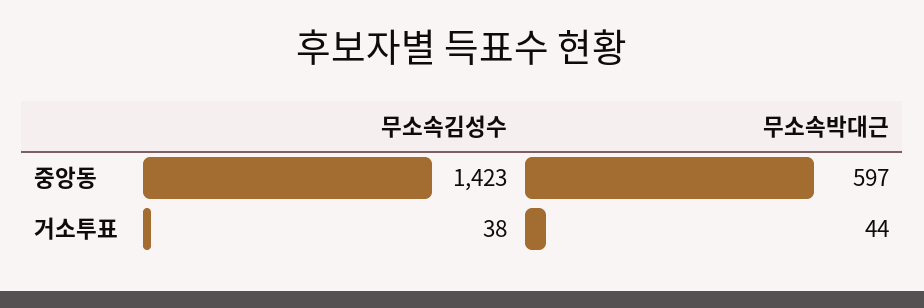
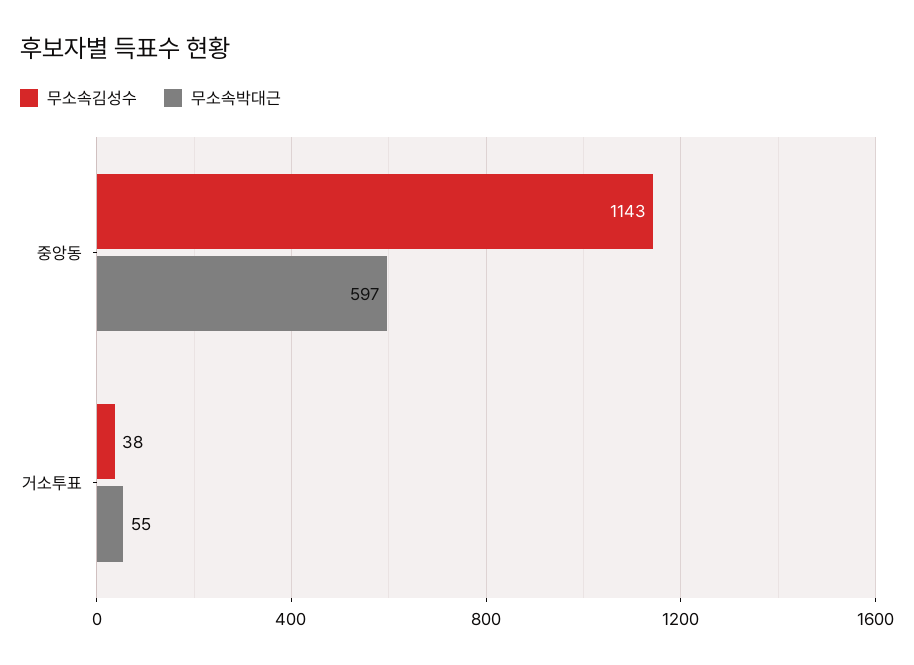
  {
    "무소속김성수": {
-     "중앙동": 1423,
+     "중앙동": 1143,
      "거소투표": 38
    },
    "무소속박대근": {
      "중앙동": 597,
-     "거소투표": 44
+     "거소투표": 55
    }
  }

